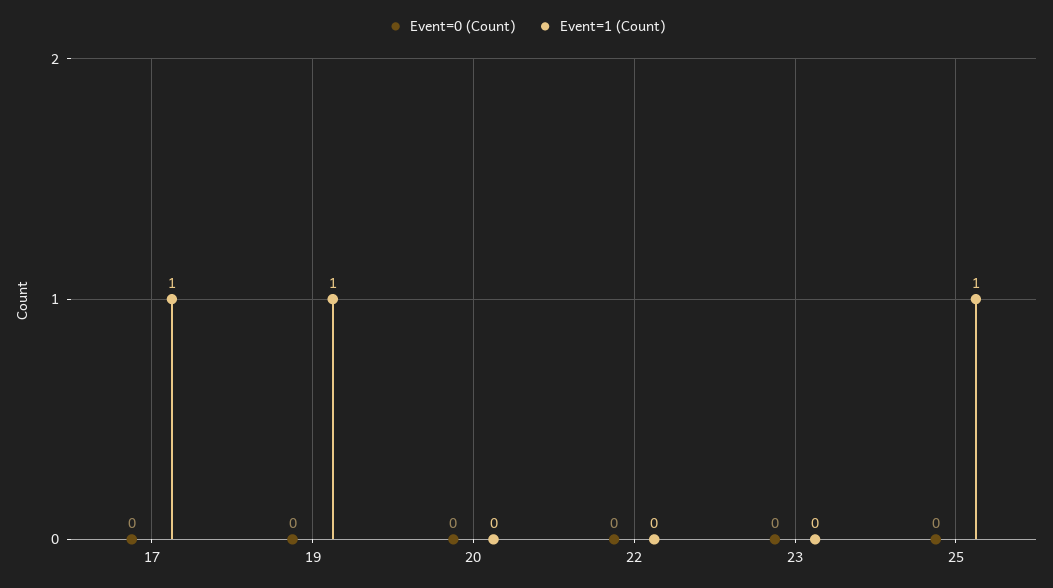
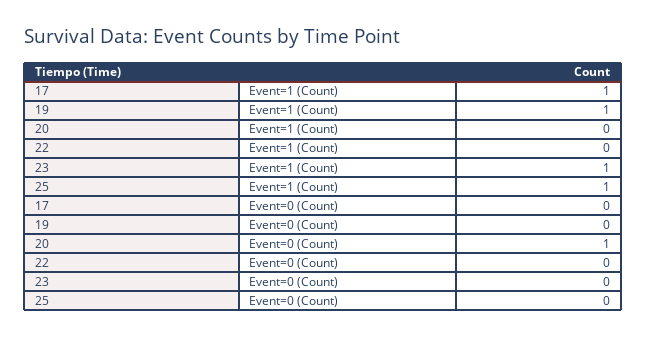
  {
    "Event=0 (Count)": {
      "17": 0,
      "19": 0,
-     "20": 0,
+     "20": 1,
      "22": 0,
      "23": 0,
      "25": 0
    },
    "Event=1 (Count)": {
      "17": 1,
      "19": 1,
      "20": 0,
      "22": 0,
-     "23": 0,
+     "23": 1,
      "25": 1
    }
  }

